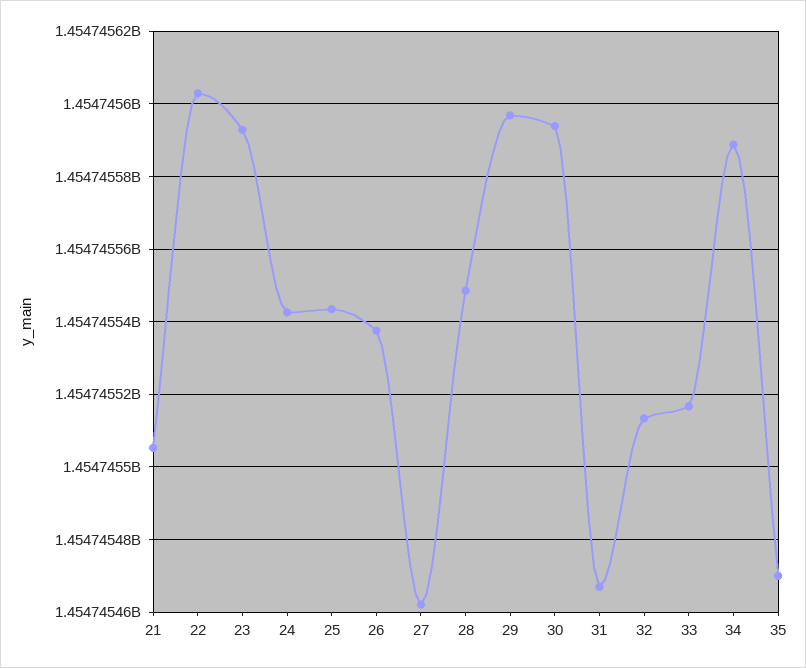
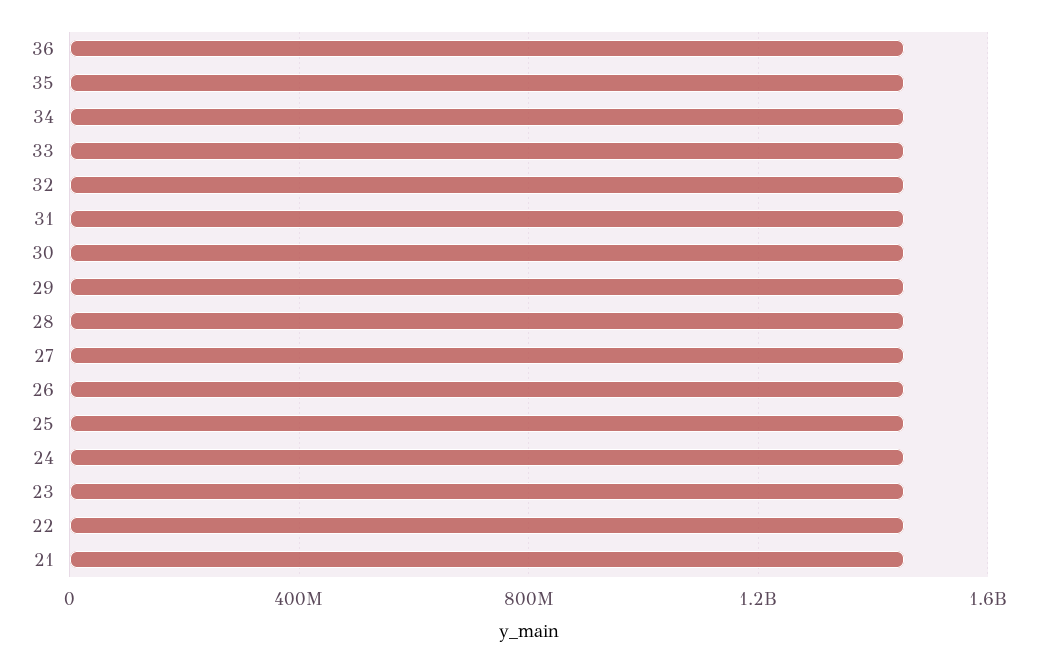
  {
    "21": 1454745506,
    "22": 1454745602,
    "23": 1454745592,
    "24": 1454745542,
    "25": 1454745544,
    "26": 1454745538,
    "27": 1454745462,
    "28": 1454745548,
    "29": 1454745596,
    "30": 1454745594,
    "31": 1454745466,
    "32": 1454745514,
    "33": 1454745516,
    "34": 1454745588,
-   "35": 1454745470
+   "35": 1454745470,
+   "36": 1450000000
  }

